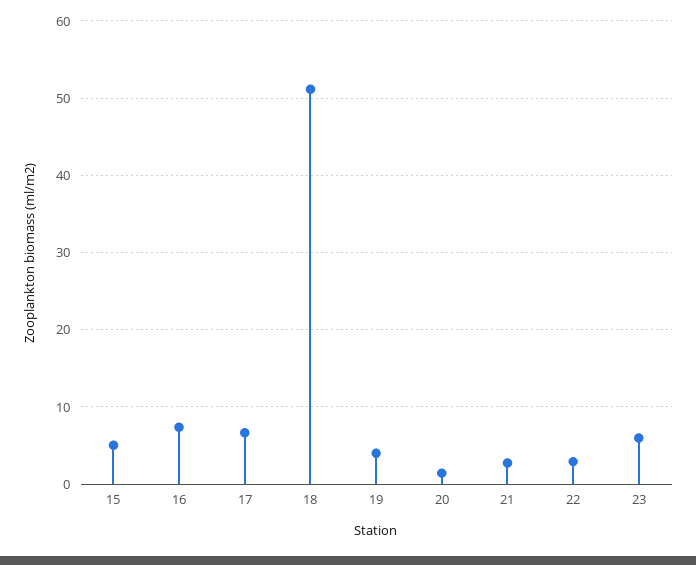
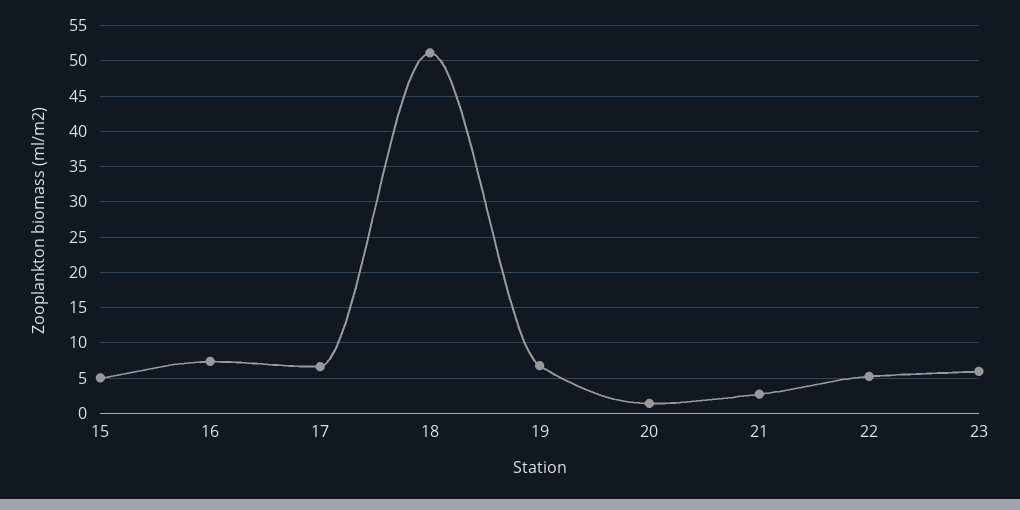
  {
    "15": 5,
    "16": 7,
    "17": 7,
    "18": 51,
-   "19": 4,
+   "19": 7,
    "20": 1,
    "21": 3,
-   "22": 3,
+   "22": 5,
    "23": 6
  }

